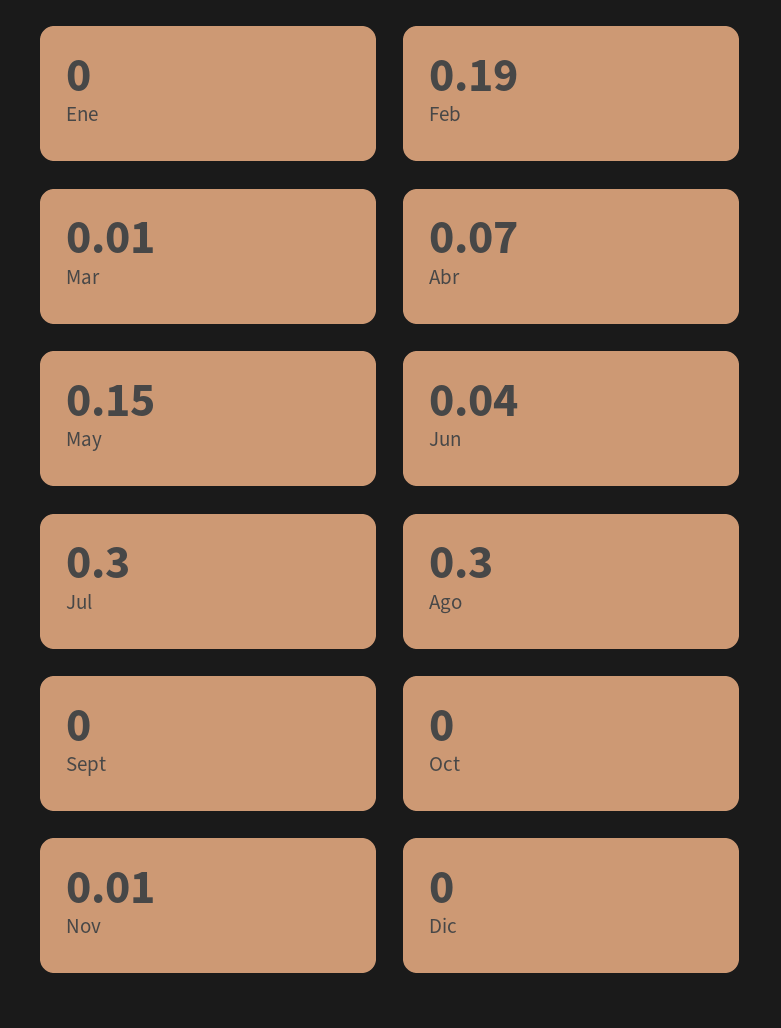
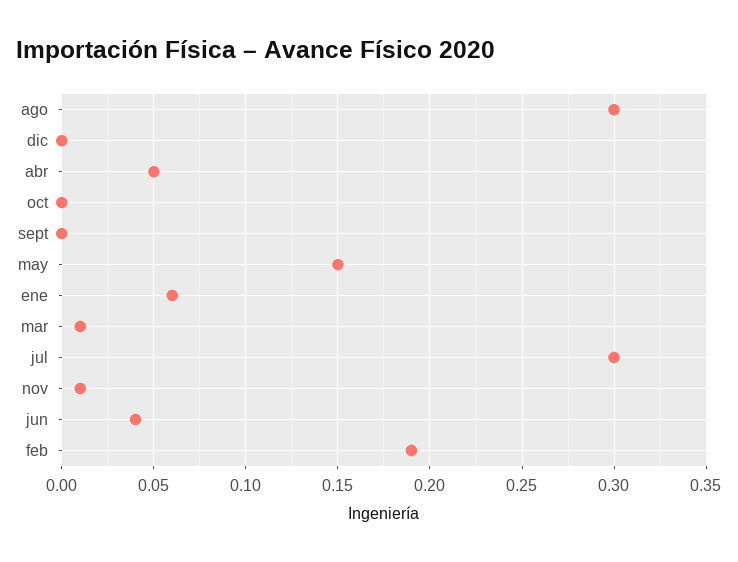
  {
-   "Ene": 0,
+   "Ene": 0.06,
    "Feb": 0.19,
    "Mar": 0.01,
-   "Abr": 0.07,
+   "Abr": 0.05,
    "May": 0.15,
    "Jun": 0.04,
    "Jul": 0.3,
    "Ago": 0.3,
    "Sept": 0,
    "Oct": 0,
    "Nov": 0.01,
    "Dic": 0
  }

